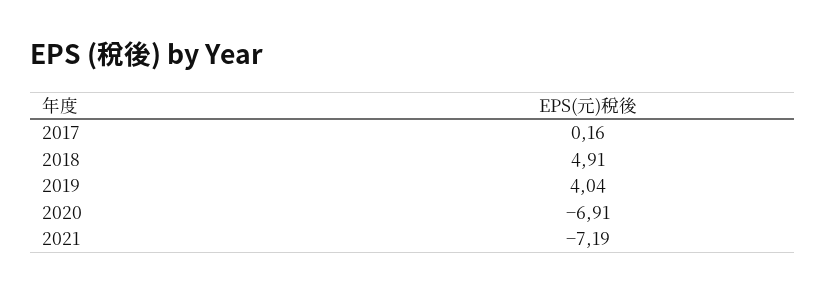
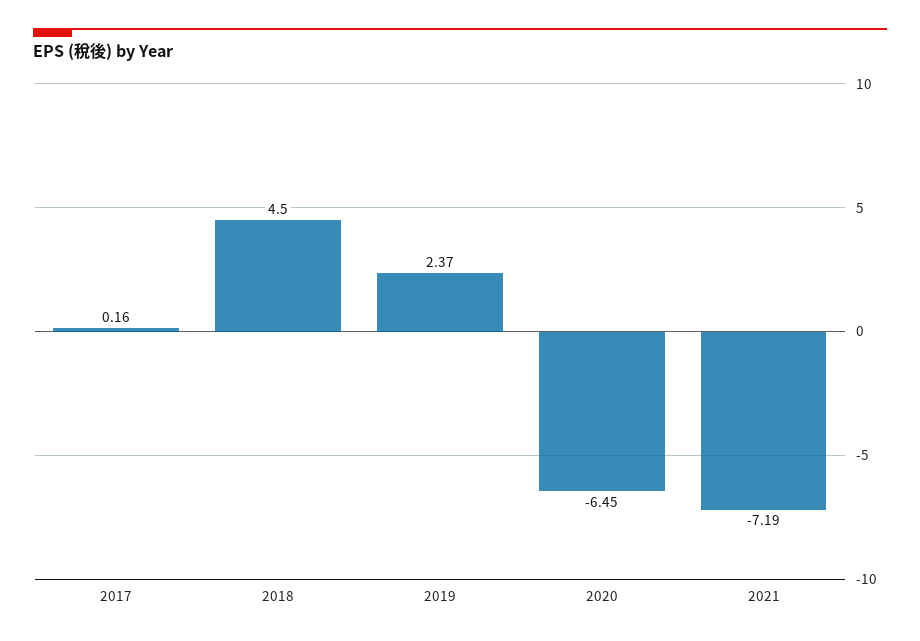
  {
    "2017": 0.16,
-   "2018": 4.91,
+   "2018": 4.5,
-   "2019": 4.04,
+   "2019": 2.37,
-   "2020": -6.91,
+   "2020": -6.45,
    "2021": -7.19
  }

